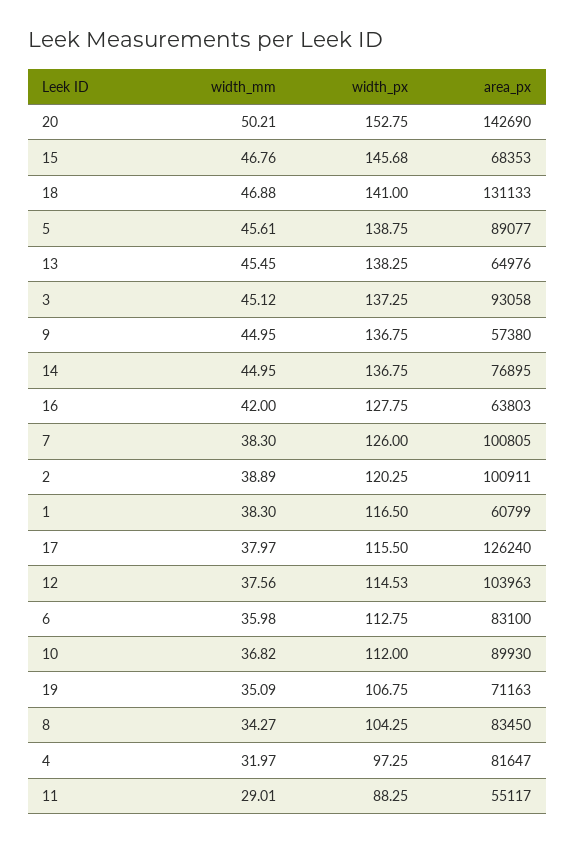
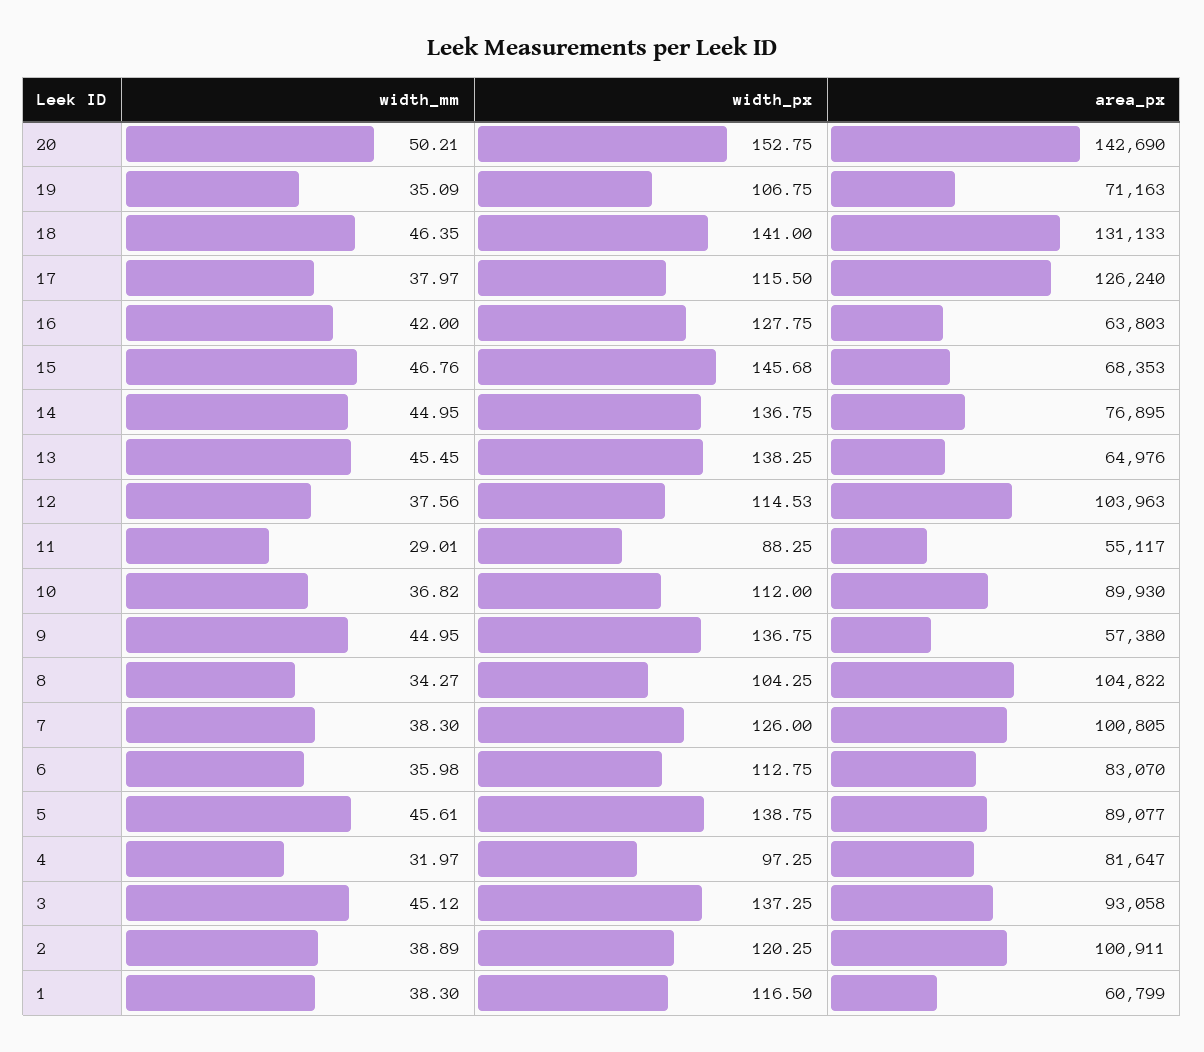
  {
    "width_mm": {
      "20": 50.21,
      "15": 46.76,
-     "18": 46.88,
+     "18": 46.35,
      "5": 45.61,
      "13": 45.45,
      "3": 45.12,
      "9": 44.95,
      "14": 44.95,
      "16": 42,
      "7": 38.3,
      "2": 38.89,
      "1": 38.3,
      "17": 37.97,
      "12": 37.56,
      "6": 35.98,
      "10": 36.82,
      "19": 35.09,
      "8": 34.27,
      "4": 31.97,
      "11": 29.01
    },
    "width_px": {
      "20": 152.75,
      "15": 145.68,
      "18": 141,
      "5": 138.75,
      "13": 138.25,
      "3": 137.25,
      "9": 136.75,
      "14": 136.75,
      "16": 127.75,
      "7": 126,
      "2": 120.25,
      "1": 116.5,
      "17": 115.5,
      "12": 114.53,
      "6": 112.75,
      "10": 112,
      "19": 106.75,
      "8": 104.25,
      "4": 97.25,
      "11": 88.25
    },
    "area_px": {
      "20": 142690,
      "15": 68353,
      "18": 131133,
      "5": 89077,
      "13": 64976,
      "3": 93058,
      "9": 57380,
      "14": 76895,
      "16": 63803,
      "7": 100805,
      "2": 100911,
      "1": 60799,
      "17": 126240,
      "12": 103963,
-     "6": 83100,
+     "6": 83070,
      "10": 89930,
      "19": 71163,
-     "8": 83450,
+     "8": 104822,
      "4": 81647,
      "11": 55117
    }
  }

